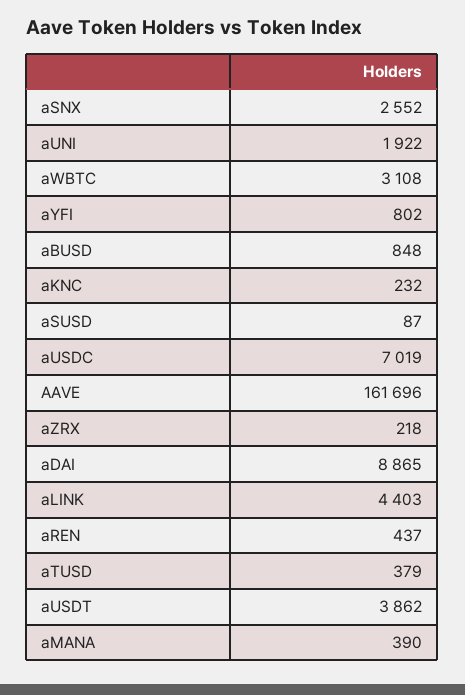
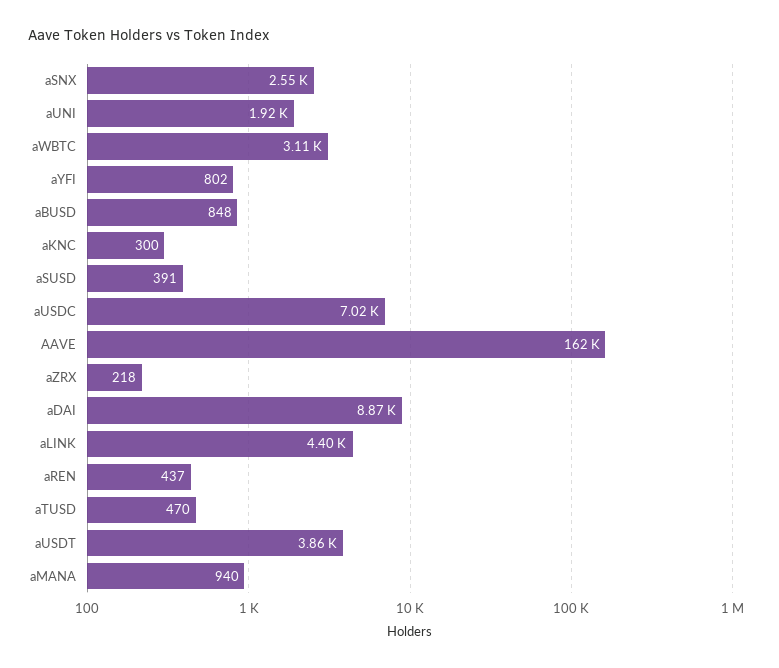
  {
    "aSNX": 2552,
    "aUNI": 1922,
    "aWBTC": 3108,
    "aYFI": 802,
    "aBUSD": 848,
-   "aKNC": 232,
+   "aKNC": 300,
-   "aSUSD": 87,
+   "aSUSD": 391,
    "aUSDC": 7019,
    "AAVE": 161696,
    "aZRX": 218,
    "aDAI": 8865,
    "aLINK": 4403,
    "aREN": 437,
-   "aTUSD": 379,
+   "aTUSD": 470,
    "aUSDT": 3862,
-   "aMANA": 390
+   "aMANA": 940
  }

